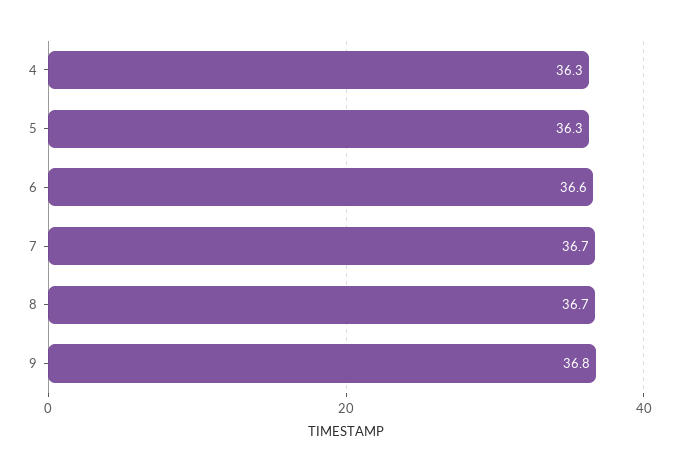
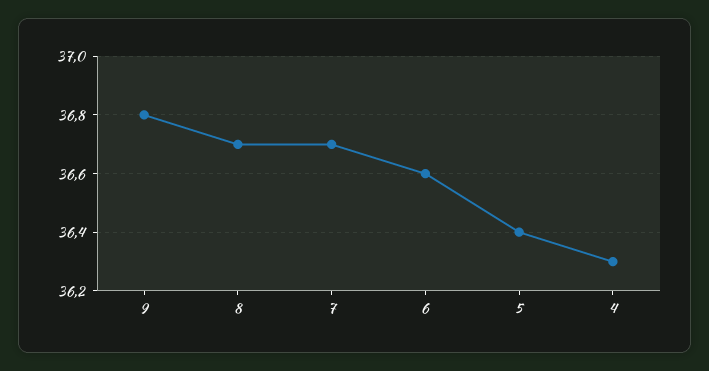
  {
    "4": 36.3,
-   "5": 36.3,
+   "5": 36.4,
    "6": 36.6,
    "7": 36.7,
    "8": 36.7,
    "9": 36.8
  }

